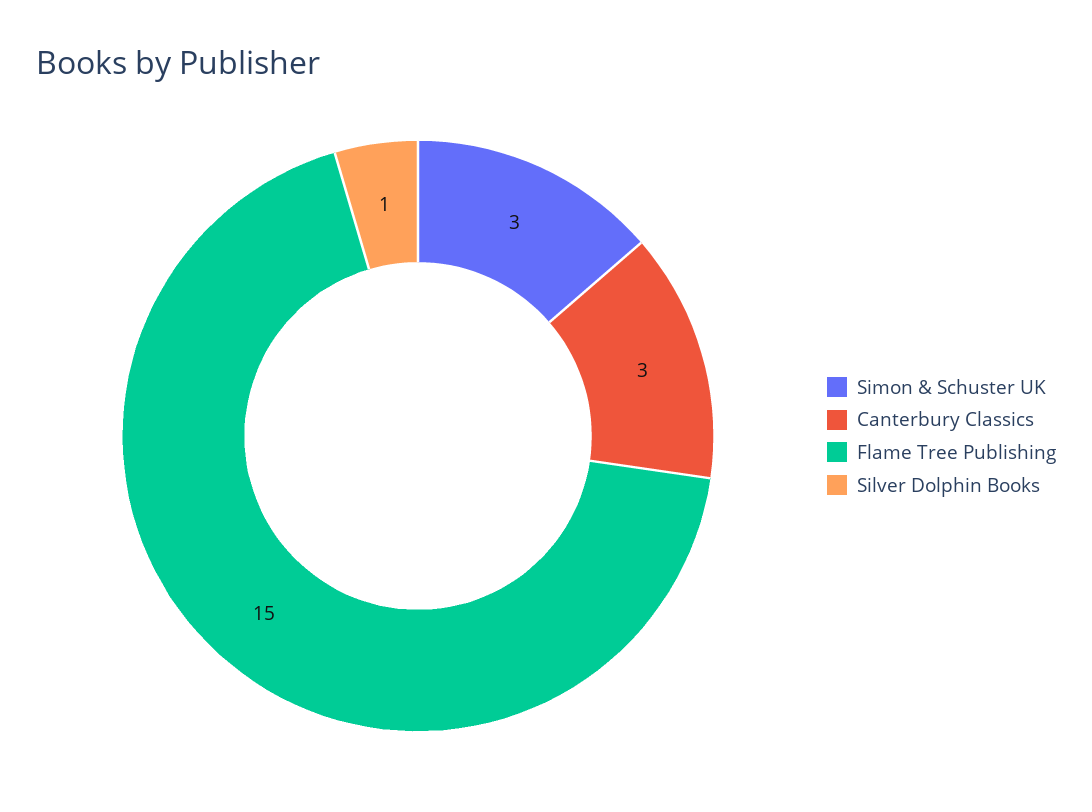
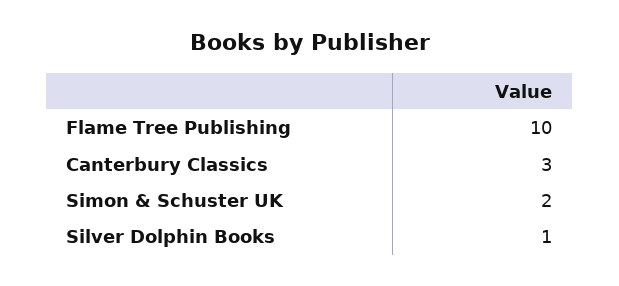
  {
-   "Simon & Schuster UK": 3,
+   "Simon & Schuster UK": 2,
    "Canterbury Classics": 3,
-   "Flame Tree Publishing": 15,
+   "Flame Tree Publishing": 10,
    "Silver Dolphin Books": 1
  }

